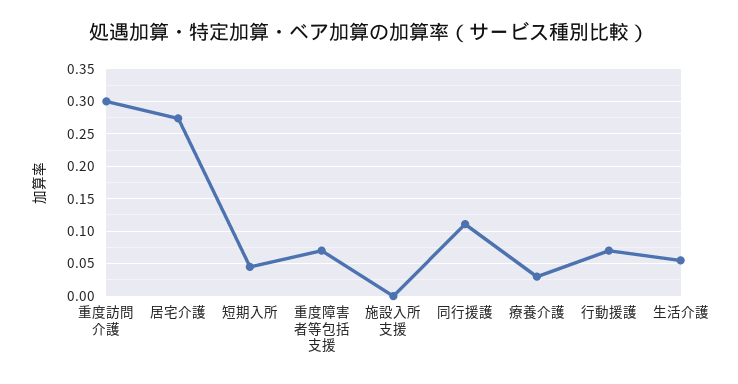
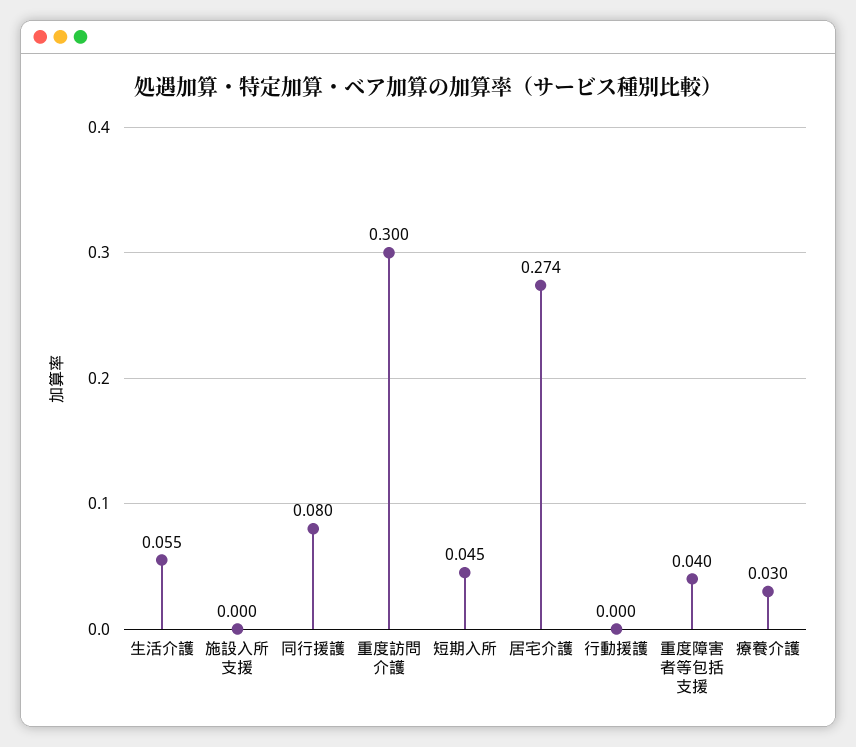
  {
    "重度訪問介護": 0.3,
    "居宅介護": 0.274,
    "短期入所": 0.045,
-   "重度障害者等包括支援": 0.07,
+   "重度障害者等包括支援": 0.04,
    "施設入所支援": 0,
-   "同行援護": 0.11,
+   "同行援護": 0.08,
    "療養介護": 0.03,
-   "行動援護": 0.07,
+   "行動援護": 0,
    "生活介護": 0.055
  }

